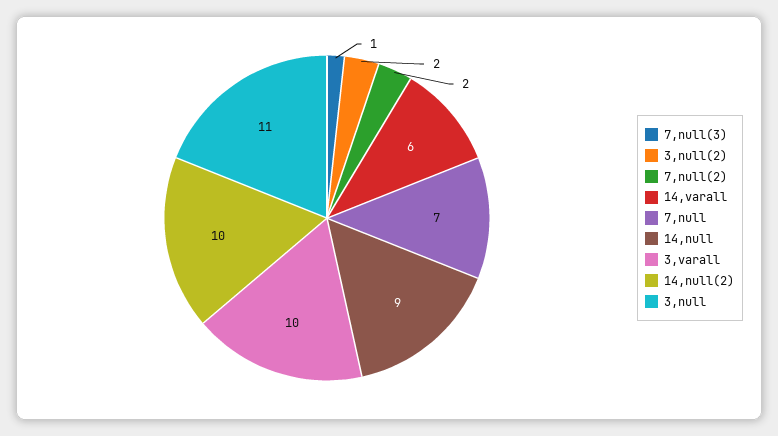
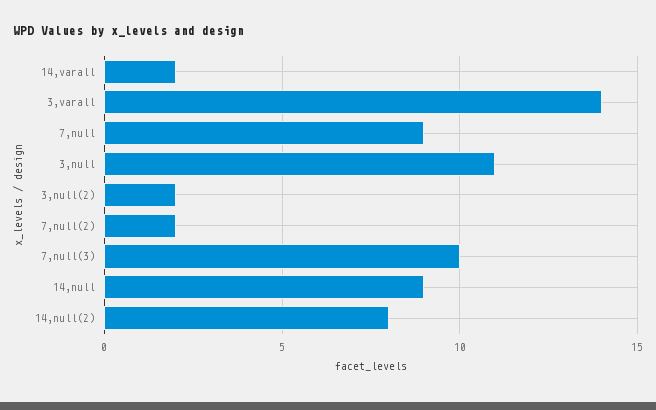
  {
-   "7,null(3)": 1,
+   "7,null(3)": 10,
    "3,null(2)": 2,
    "7,null(2)": 2,
-   "14,varall": 6,
+   "14,varall": 2,
-   "7,null": 7,
+   "7,null": 9,
    "14,null": 9,
-   "3,varall": 10,
+   "3,varall": 14,
-   "14,null(2)": 10,
+   "14,null(2)": 8,
    "3,null": 11
  }

